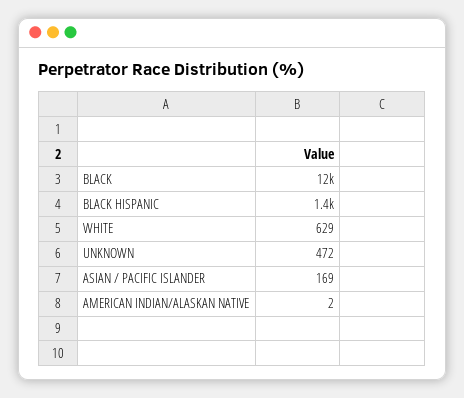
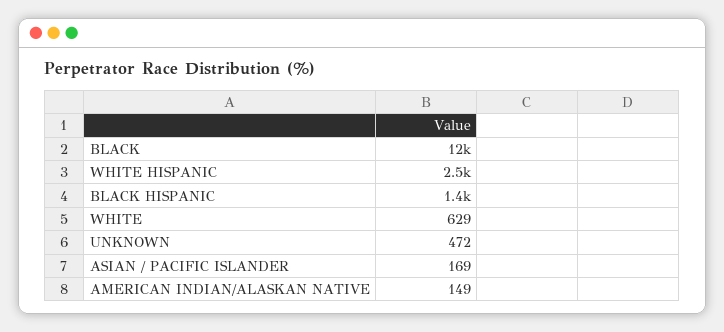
  {
    "BLACK": 12000,
    "BLACK HISPANIC": 1400,
    "WHITE": 629,
    "UNKNOWN": 472,
    "ASIAN / PACIFIC ISLANDER": 169,
-   "AMERICAN INDIAN/ALASKAN NATIVE": 2
+   "AMERICAN INDIAN/ALASKAN NATIVE": 149,
+   "WHITE HISPANIC": 2500
  }

